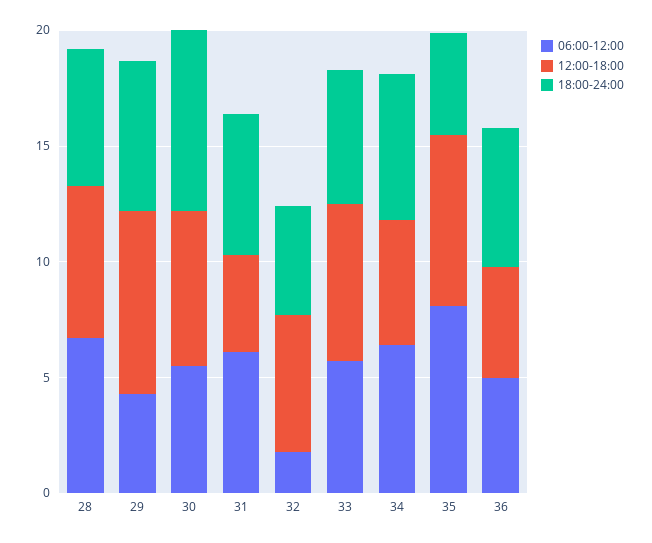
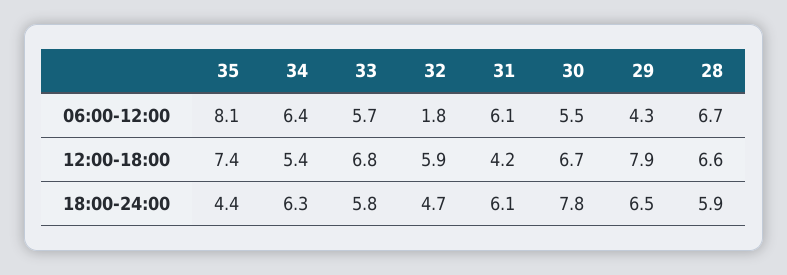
  {
    "06:00-12:00": {
      "28": 6.7,
      "29": 4.3,
      "30": 5.5,
      "31": 6.1,
      "32": 1.8,
      "33": 5.7,
      "34": 6.4,
-     "35": 8.1,
+     "35": 8.1
-     "36": 5
    },
    "12:00-18:00": {
      "28": 6.6,
      "29": 7.9,
      "30": 6.7,
      "31": 4.2,
      "32": 5.9,
      "33": 6.8,
      "34": 5.4,
-     "35": 7.4,
+     "35": 7.4
-     "36": 5
    },
    "18:00-24:00": {
      "28": 5.9,
      "29": 6.5,
      "30": 7.8,
      "31": 6.1,
      "32": 4.7,
      "33": 5.8,
      "34": 6.3,
-     "35": 4.4,
+     "35": 4.4
-     "36": 6
    }
  }

